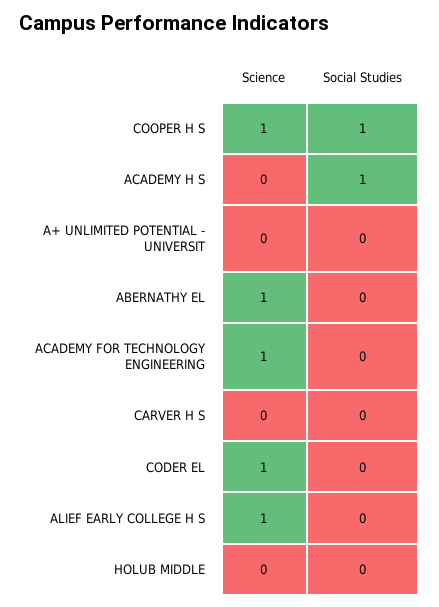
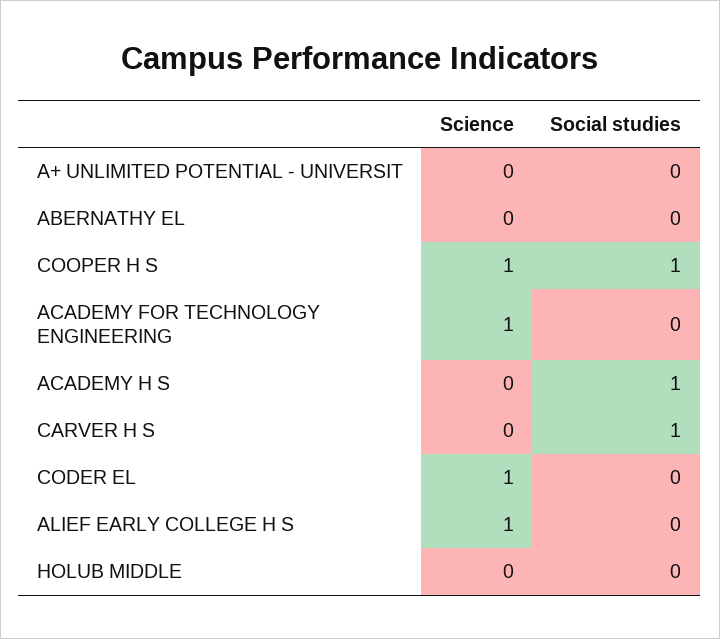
  {
    "Science": {
      "COOPER H S": 1,
      "ACADEMY H S": 0,
      "A+ UNLIMITED POTENTIAL - UNIVERSIT": 0,
-     "ABERNATHY EL": 1,
+     "ABERNATHY EL": 0,
      "ACADEMY FOR TECHNOLOGY ENGINEERING": 1,
      "CARVER H S": 0,
      "CODER EL": 1,
      "ALIEF EARLY COLLEGE H S": 1,
      "HOLUB MIDDLE": 0
    },
    "Social Studies": {
      "COOPER H S": 1,
      "ACADEMY H S": 1,
      "A+ UNLIMITED POTENTIAL - UNIVERSIT": 0,
      "ABERNATHY EL": 0,
      "ACADEMY FOR TECHNOLOGY ENGINEERING": 0,
-     "CARVER H S": 0,
+     "CARVER H S": 1,
      "CODER EL": 0,
      "ALIEF EARLY COLLEGE H S": 0,
      "HOLUB MIDDLE": 0
    }
  }

